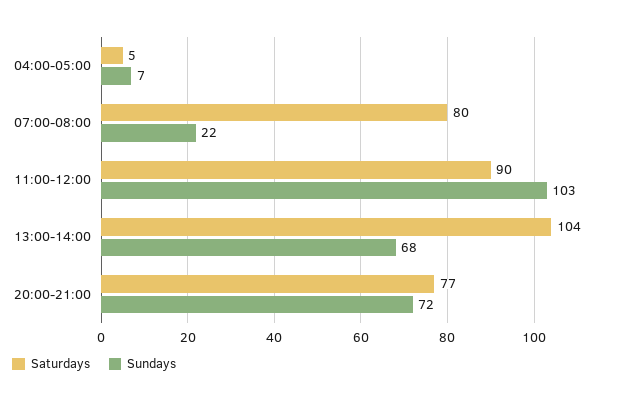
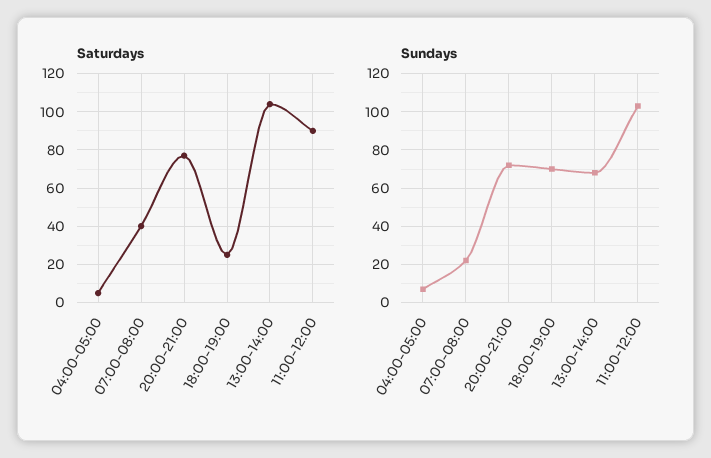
  {
    "Saturdays": {
      "04:00-05:00": 5,
-     "07:00-08:00": 80,
+     "07:00-08:00": 40,
      "11:00-12:00": 90,
      "13:00-14:00": 104,
-     "20:00-21:00": 77
+     "20:00-21:00": 77,
+     "18:00-19:00": 25
    },
    "Sundays": {
      "04:00-05:00": 7,
      "07:00-08:00": 22,
      "11:00-12:00": 103,
      "13:00-14:00": 68,
-     "20:00-21:00": 72
+     "20:00-21:00": 72,
+     "18:00-19:00": 70
    }
  }

